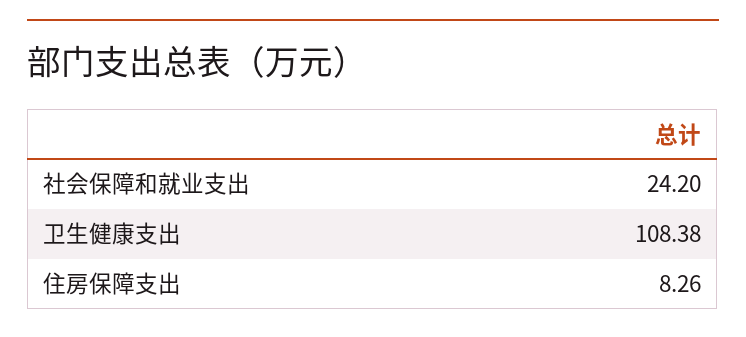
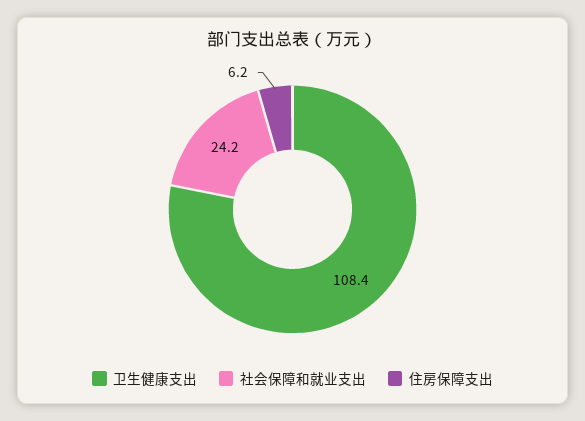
  {
    "社会保障和就业支出": 24.2,
    "卫生健康支出": 108.38,
-   "住房保障支出": 8.26
+   "住房保障支出": 6.2
  }

